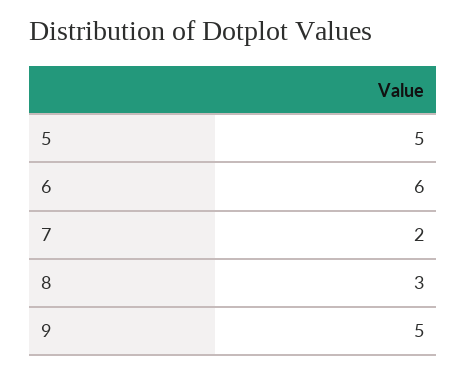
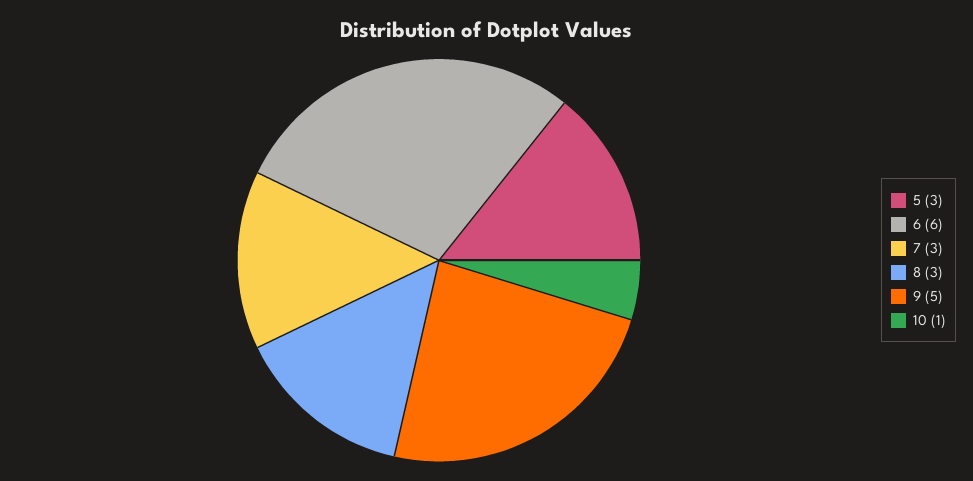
  {
-   "5": 5,
+   "5": 3,
    "6": 6,
-   "7": 2,
+   "7": 3,
    "8": 3,
-   "9": 5
+   "9": 5,
+   "10": 1
  }

